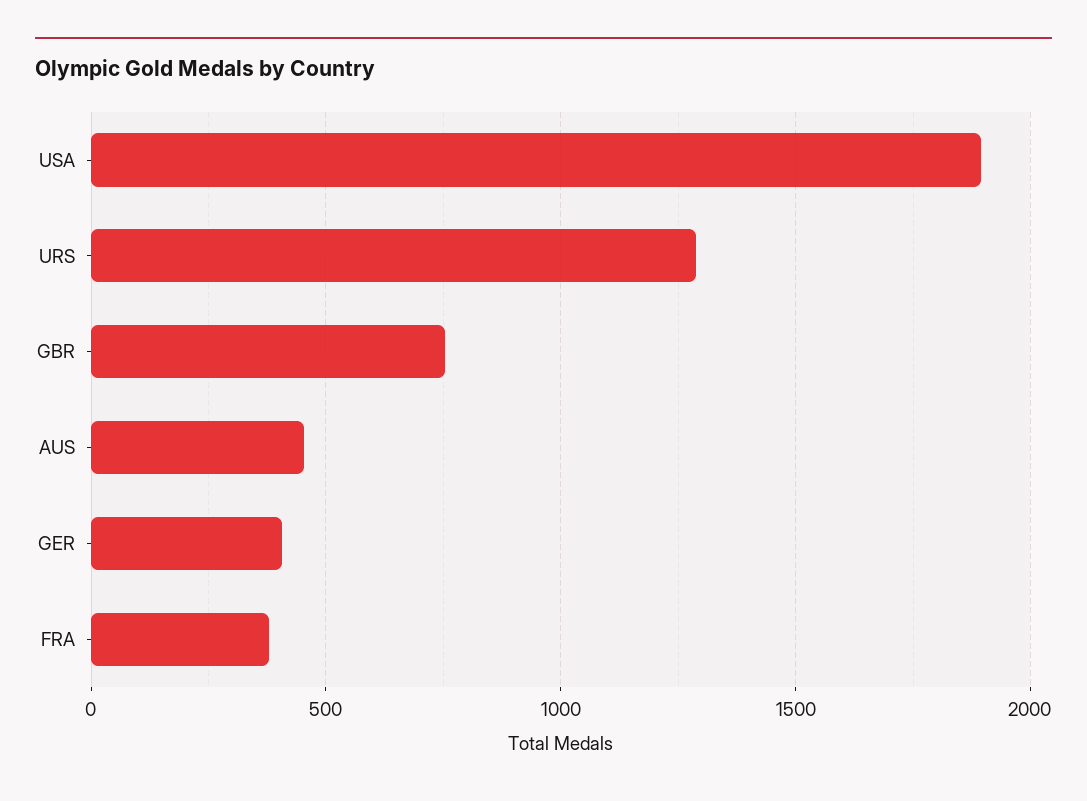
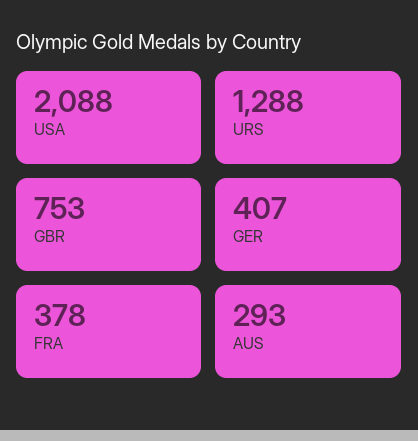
  {
-   "USA": 1900,
+   "USA": 2088,
    "URS": 1288,
    "GBR": 753,
-   "AUS": 450,
+   "AUS": 293,
    "GER": 407,
    "FRA": 378
  }

